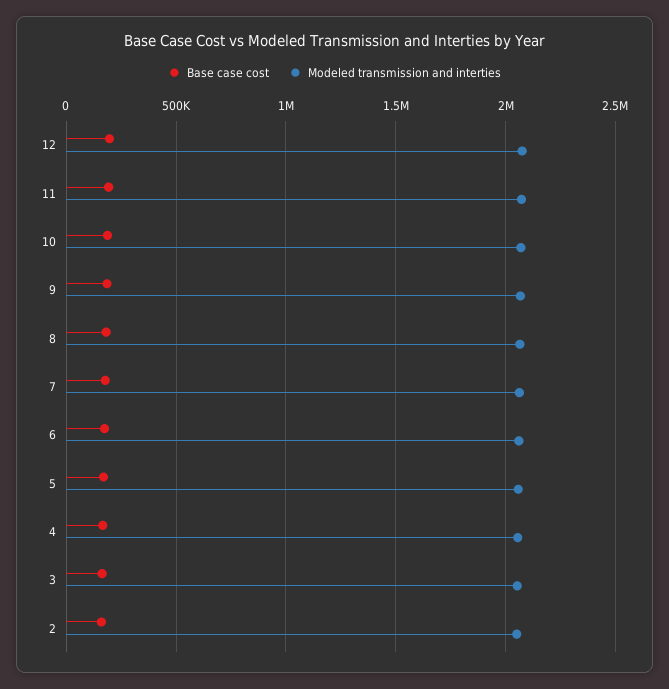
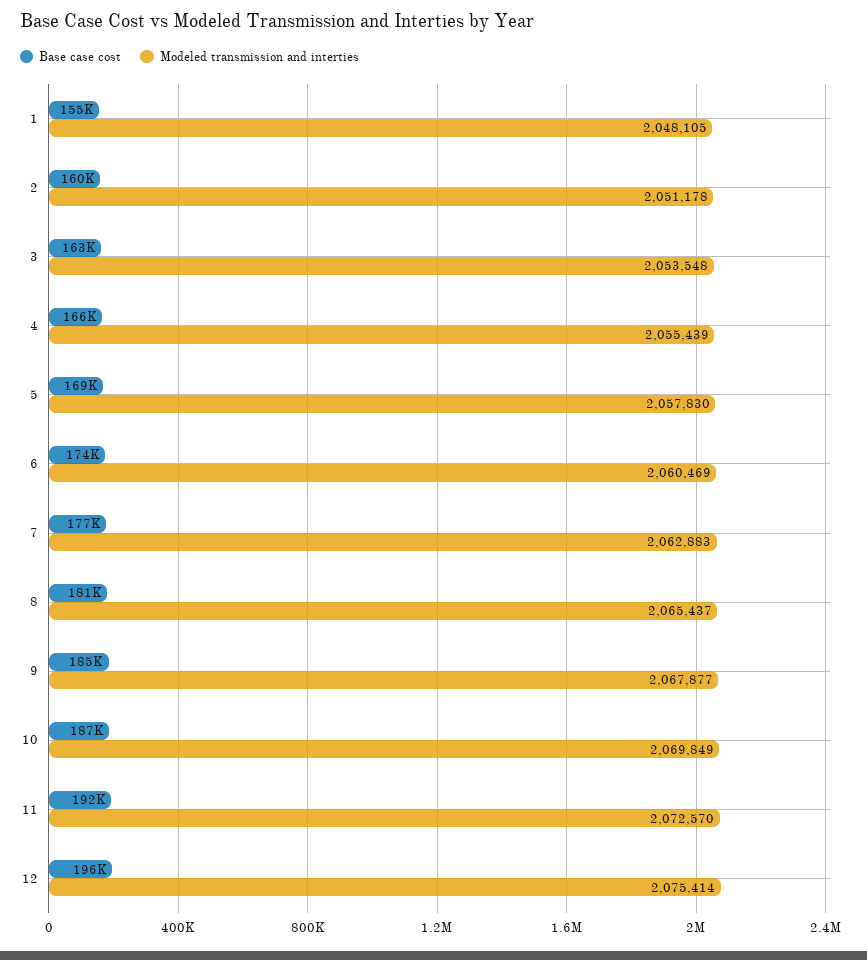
  {
    "Base case cost": {
      "12": 196000,
      "11": 192000,
      "10": 187000,
      "9": 185000,
      "8": 181000,
      "7": 177000,
      "6": 174000,
      "5": 169000,
      "4": 166000,
      "3": 163000,
-     "2": 160000
+     "2": 160000,
+     "1": 155000
    },
    "Modeled transmission and interties": {
      "12": 2075414,
      "11": 2072570,
      "10": 2069849,
      "9": 2067877,
      "8": 2065437,
      "7": 2062883,
      "6": 2060469,
      "5": 2057830,
      "4": 2055439,
      "3": 2053548,
-     "2": 2051178
+     "2": 2051178,
+     "1": 2048105
    }
  }

